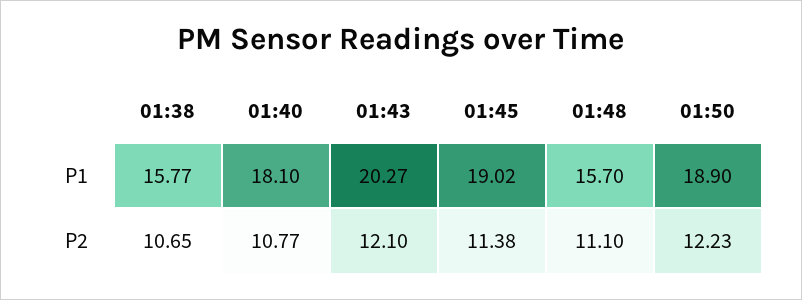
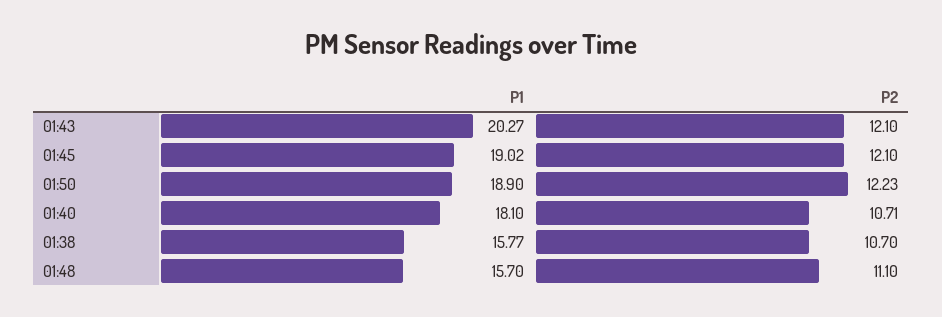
  {
    "01:38": {
      "P1": 15.77,
-     "P2": 10.65
+     "P2": 10.7
    },
    "01:40": {
      "P1": 18.1,
-     "P2": 10.77
+     "P2": 10.71
    },
    "01:43": {
      "P1": 20.27,
      "P2": 12.1
    },
    "01:45": {
      "P1": 19.02,
-     "P2": 11.38
+     "P2": 12.1
    },
    "01:48": {
      "P1": 15.7,
      "P2": 11.1
    },
    "01:50": {
      "P1": 18.9,
      "P2": 12.23
    }
  }

